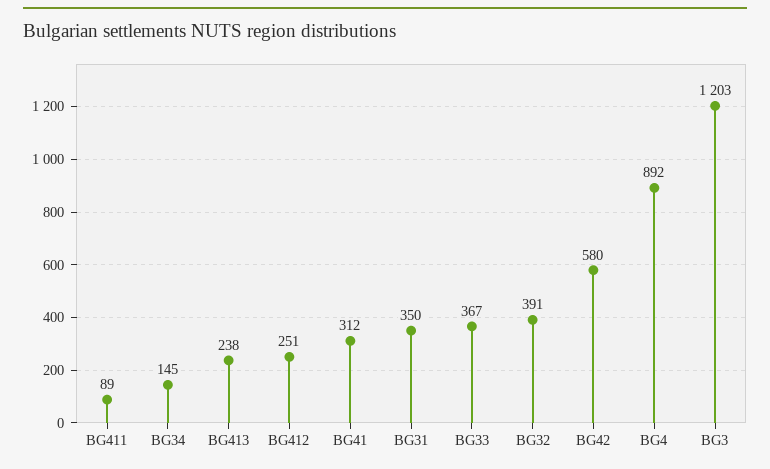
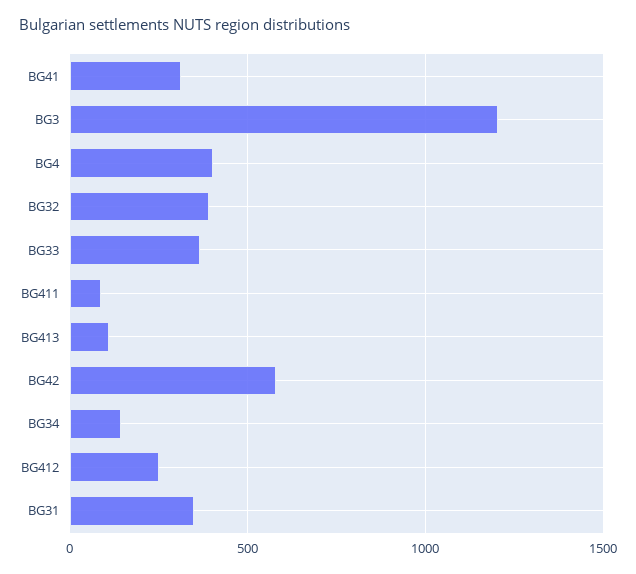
  {
    "BG411": 89,
    "BG34": 145,
-   "BG413": 238,
+   "BG413": 100,
    "BG412": 251,
    "BG41": 312,
    "BG31": 350,
    "BG33": 367,
    "BG32": 391,
    "BG42": 580,
-   "BG4": 892,
+   "BG4": 400,
    "BG3": 1203
  }

